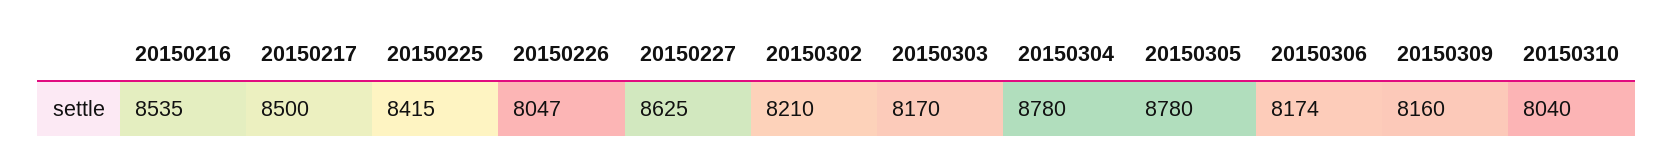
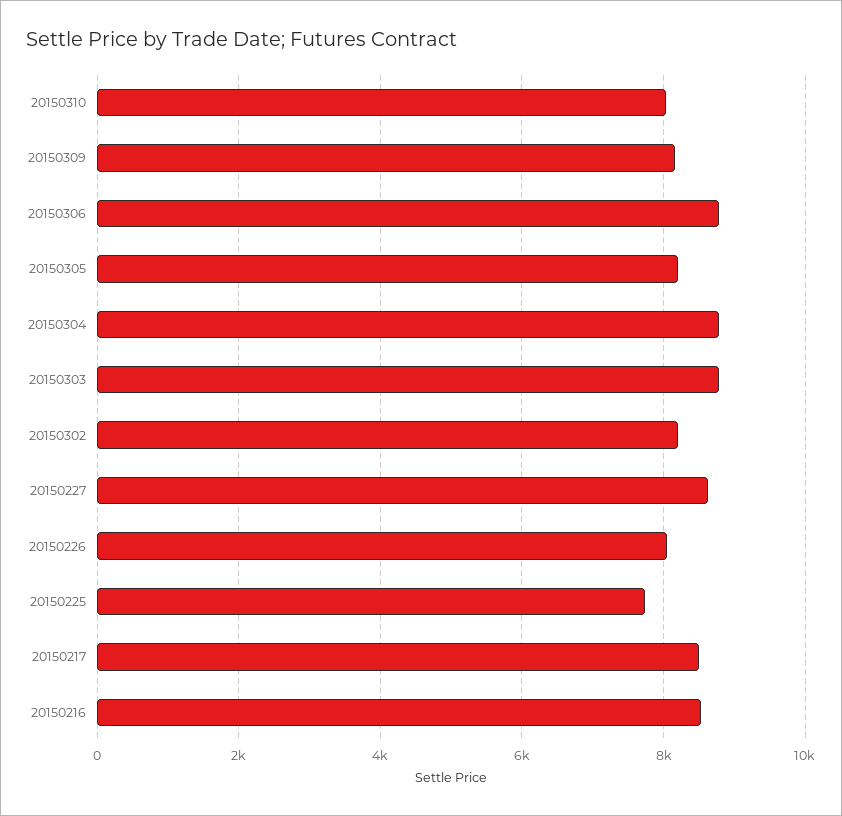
  {
    "20150216": 8535,
    "20150217": 8500,
-   "20150225": 8415,
+   "20150225": 7800,
    "20150226": 8047,
    "20150227": 8625,
    "20150302": 8210,
-   "20150303": 8170,
+   "20150303": 8800,
    "20150304": 8780,
-   "20150305": 8780,
+   "20150305": 8200,
-   "20150306": 8174,
+   "20150306": 8800,
    "20150309": 8160,
    "20150310": 8040
  }

